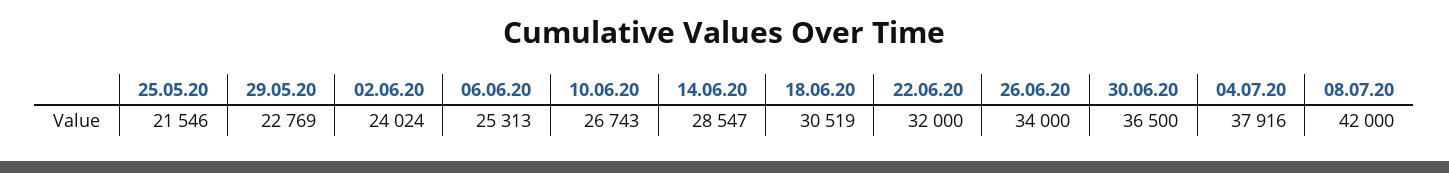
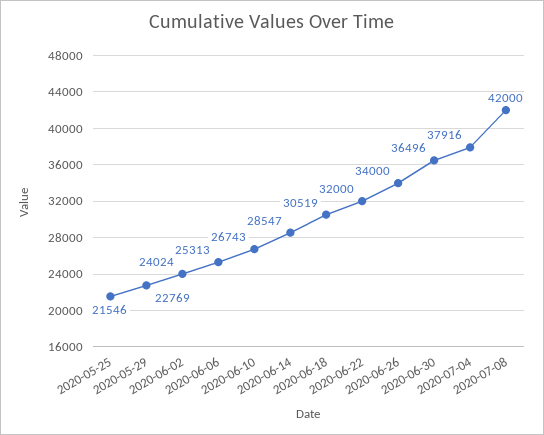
  {
    "25.05.20": 21546,
    "29.05.20": 22769,
    "02.06.20": 24024,
    "06.06.20": 25313,
    "10.06.20": 26743,
    "14.06.20": 28547,
    "18.06.20": 30519,
    "22.06.20": 32000,
    "26.06.20": 34000,
-   "30.06.20": 36500,
+   "30.06.20": 36496,
    "04.07.20": 37916,
    "08.07.20": 42000
  }

